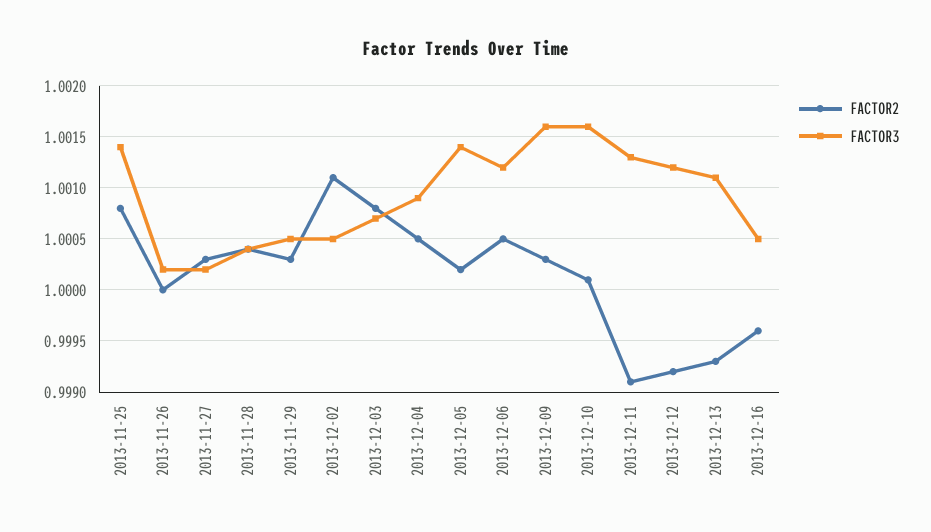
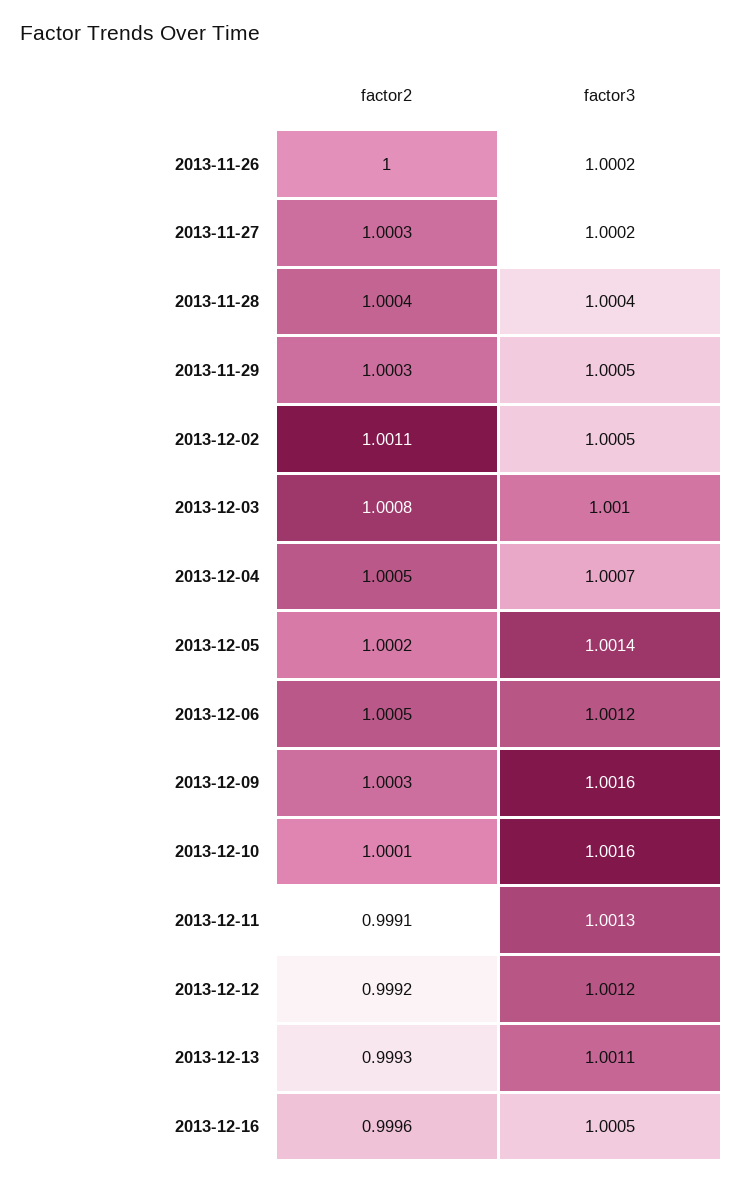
  {
    "FACTOR2": {
-     "2013-11-25": 1.0008,
      "2013-11-26": 1,
      "2013-11-27": 1.0003,
      "2013-11-28": 1.0004,
      "2013-11-29": 1.0003,
      "2013-12-02": 1.0011,
      "2013-12-03": 1.0008,
      "2013-12-04": 1.0005,
      "2013-12-05": 1.0002,
      "2013-12-06": 1.0005,
      "2013-12-09": 1.0003,
      "2013-12-10": 1.0001,
      "2013-12-11": 0.9991,
      "2013-12-12": 0.9992,
      "2013-12-13": 0.9993,
      "2013-12-16": 0.9996
    },
    "FACTOR3": {
-     "2013-11-25": 1.0014,
      "2013-11-26": 1.0002,
      "2013-11-27": 1.0002,
      "2013-11-28": 1.0004,
      "2013-11-29": 1.0005,
      "2013-12-02": 1.0005,
-     "2013-12-03": 1.0007,
+     "2013-12-03": 1.001,
-     "2013-12-04": 1.0009,
+     "2013-12-04": 1.0007,
      "2013-12-05": 1.0014,
      "2013-12-06": 1.0012,
      "2013-12-09": 1.0016,
      "2013-12-10": 1.0016,
      "2013-12-11": 1.0013,
      "2013-12-12": 1.0012,
      "2013-12-13": 1.0011,
      "2013-12-16": 1.0005
    }
  }

